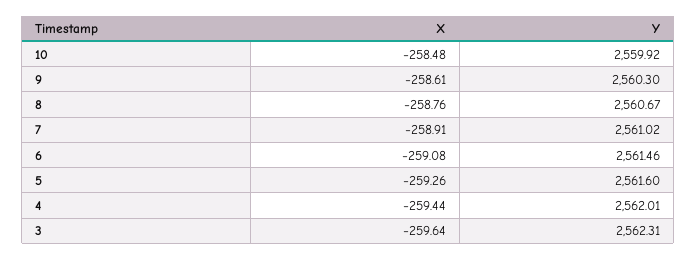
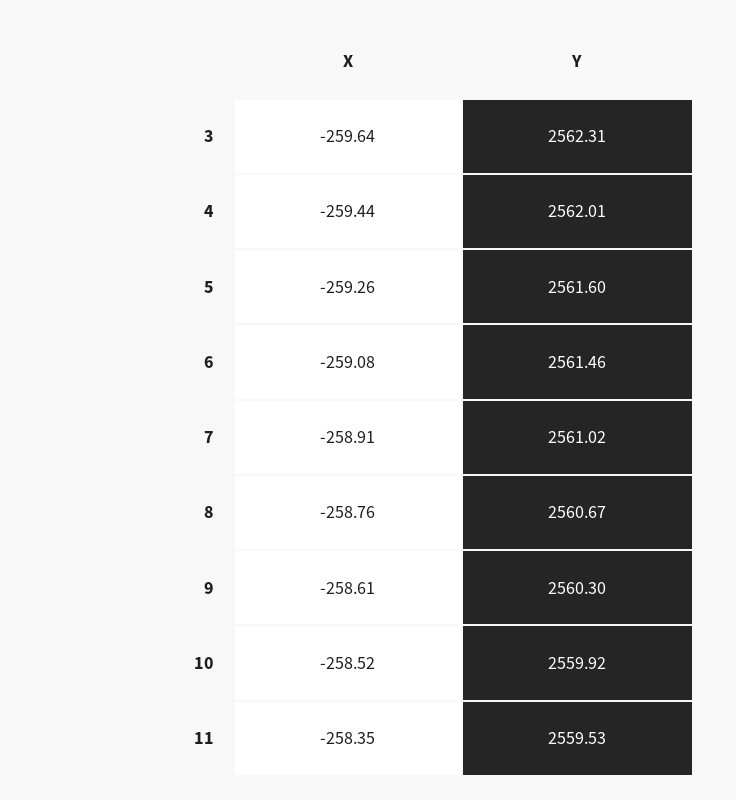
  {
    "X": {
-     "10": -258.48,
+     "10": -258.52,
      "9": -258.61,
      "8": -258.76,
      "7": -258.91,
      "6": -259.08,
      "5": -259.26,
      "4": -259.44,
-     "3": -259.64
+     "3": -259.64,
+     "11": -258.35
    },
    "Y": {
      "10": 2559.92,
      "9": 2560.3,
      "8": 2560.67,
      "7": 2561.02,
      "6": 2561.46,
      "5": 2561.6,
      "4": 2562.01,
-     "3": 2562.31
+     "3": 2562.31,
+     "11": 2559.53
    }
  }

